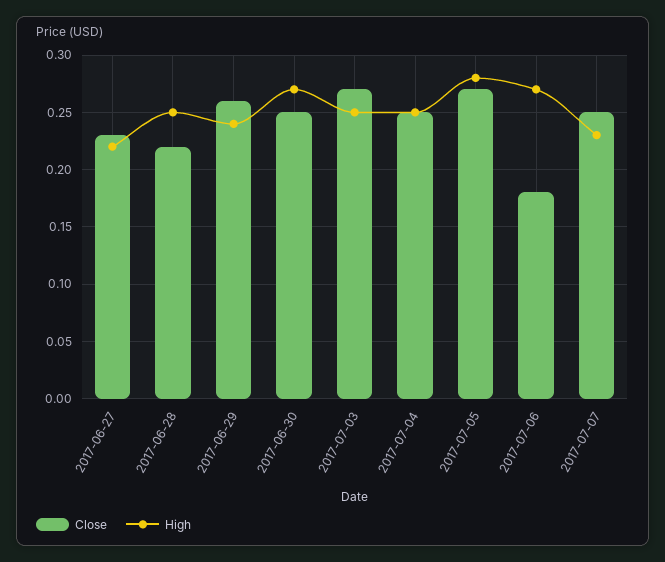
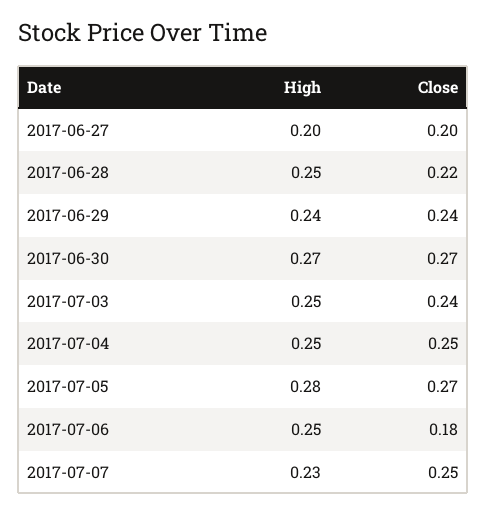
  {
    "Close": {
-     "2017-06-27": 0.23,
+     "2017-06-27": 0.2,
      "2017-06-28": 0.22,
-     "2017-06-29": 0.26,
+     "2017-06-29": 0.24,
-     "2017-06-30": 0.25,
+     "2017-06-30": 0.27,
-     "2017-07-03": 0.27,
+     "2017-07-03": 0.24,
      "2017-07-04": 0.25,
      "2017-07-05": 0.27,
      "2017-07-06": 0.18,
      "2017-07-07": 0.25
    },
    "High": {
-     "2017-06-27": 0.22,
+     "2017-06-27": 0.2,
      "2017-06-28": 0.25,
      "2017-06-29": 0.24,
      "2017-06-30": 0.27,
      "2017-07-03": 0.25,
      "2017-07-04": 0.25,
      "2017-07-05": 0.28,
-     "2017-07-06": 0.27,
+     "2017-07-06": 0.25,
      "2017-07-07": 0.23
    }
  }

